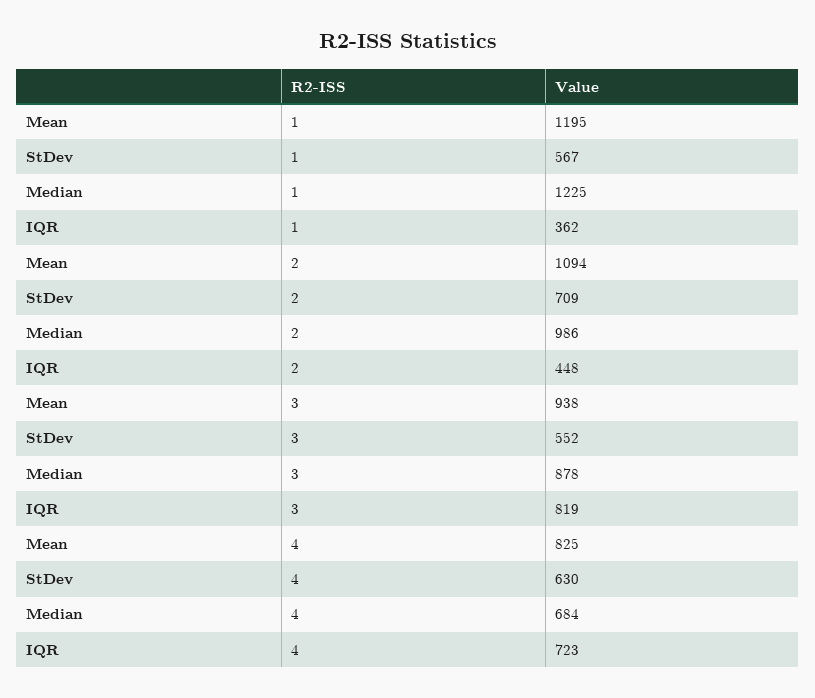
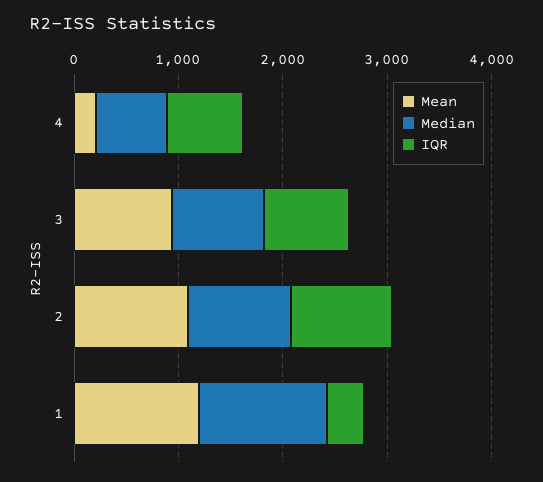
  {
    "Mean": {
      "1": 1195,
      "2": 1094,
      "3": 938,
-     "4": 825
+     "4": 200
    },
-   "StDev": {
-     "1": 567,
-     "2": 709,
-     "3": 552,
-     "4": 630
-   },
    "Median": {
      "1": 1225,
      "2": 986,
      "3": 878,
      "4": 684
    },
    "IQR": {
      "1": 362,
-     "2": 448,
+     "2": 1000,
      "3": 819,
      "4": 723
    }
  }

